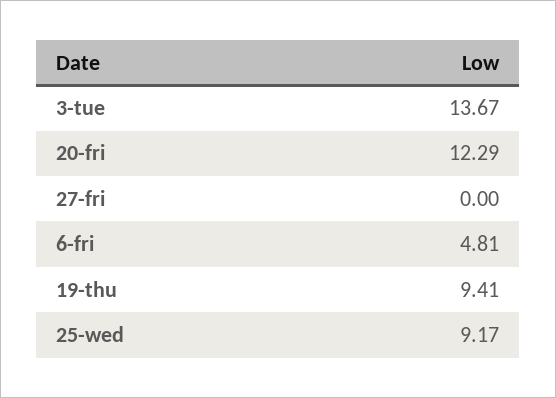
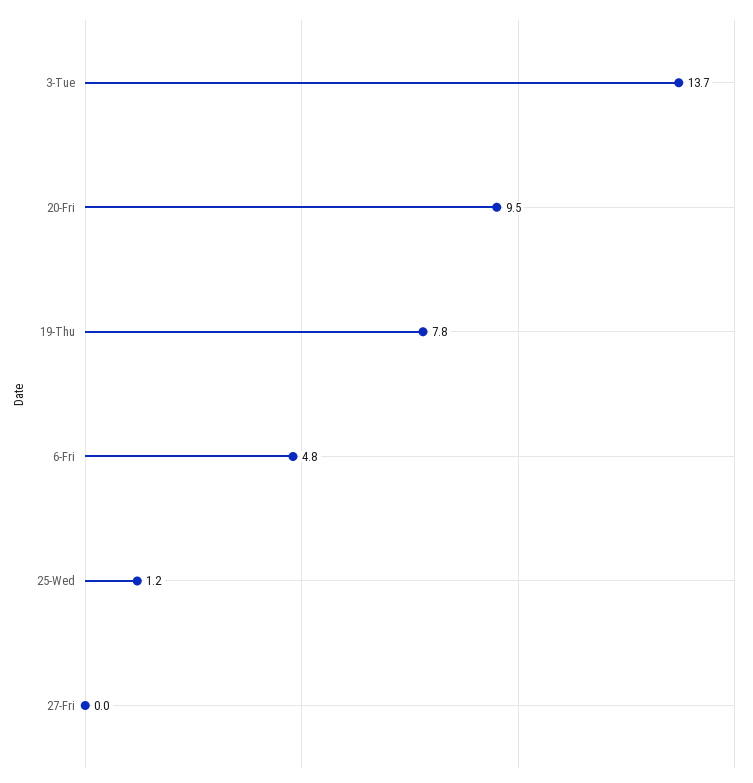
  {
    "3-tue": 13.67,
-   "20-fri": 12.29,
+   "20-fri": 9.5,
    "27-fri": 0,
    "6-fri": 4.81,
-   "19-thu": 9.41,
+   "19-thu": 7.8,
-   "25-wed": 9.17
+   "25-wed": 1.2
  }

